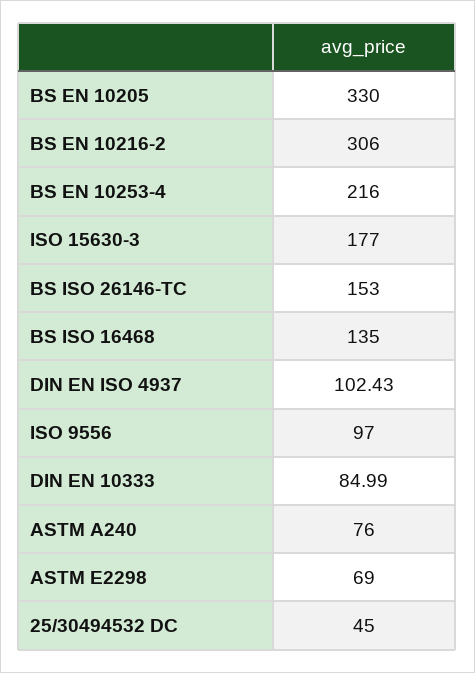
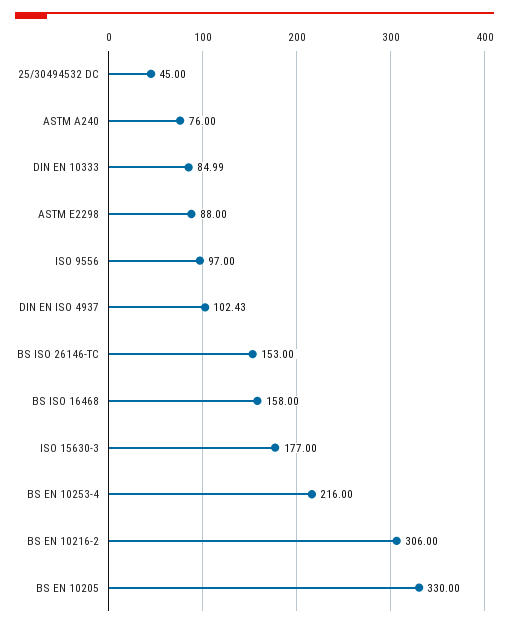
  {
    "BS EN 10205": 330,
    "BS EN 10216-2": 306,
    "BS EN 10253-4": 216,
    "ISO 15630-3": 177,
    "BS ISO 26146-TC": 153,
-   "BS ISO 16468": 135,
+   "BS ISO 16468": 158,
    "DIN EN ISO 4937": 102.43,
    "ISO 9556": 97,
    "DIN EN 10333": 84.99,
    "ASTM A240": 76,
-   "ASTM E2298": 69,
+   "ASTM E2298": 88,
    "25/30494532 DC": 45
  }

